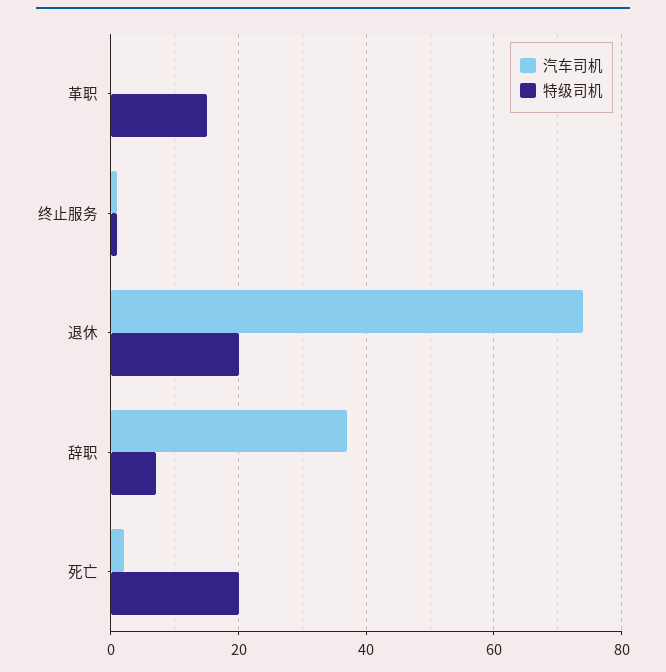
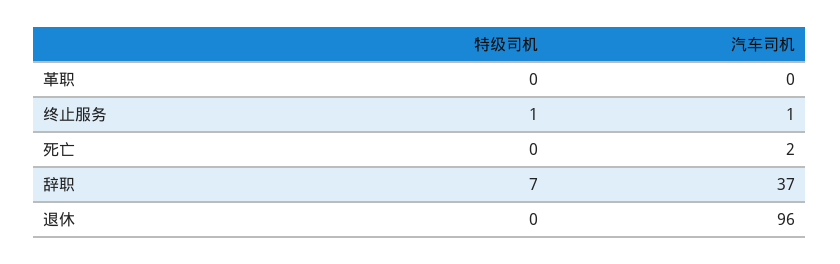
  {
    "汽车司机": {
      "革职": 0,
      "终止服务": 1,
-     "退休": 75,
+     "退休": 96,
      "辞职": 37,
      "死亡": 2
    },
    "特级司机": {
-     "革职": 15,
+     "革职": 0,
      "终止服务": 1,
-     "退休": 20,
+     "退休": 0,
      "辞职": 7,
-     "死亡": 20
+     "死亡": 0
    }
  }

